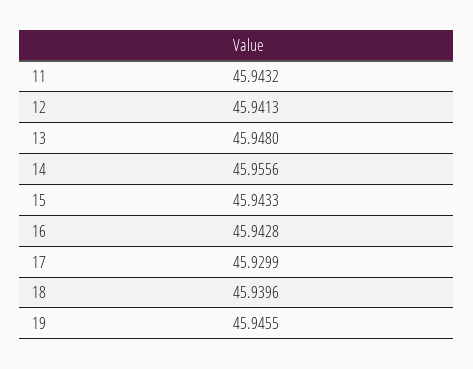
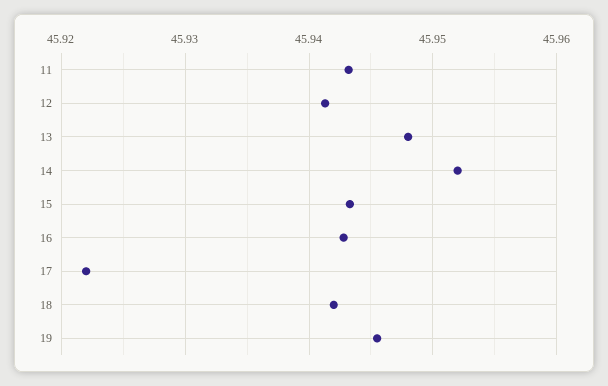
  {
    "11": 45.9432,
    "12": 45.9413,
    "13": 45.948,
-   "14": 45.9556,
+   "14": 45.952,
    "15": 45.9433,
    "16": 45.9428,
-   "17": 45.9299,
+   "17": 45.922,
-   "18": 45.9396,
+   "18": 45.942,
    "19": 45.9455
  }

